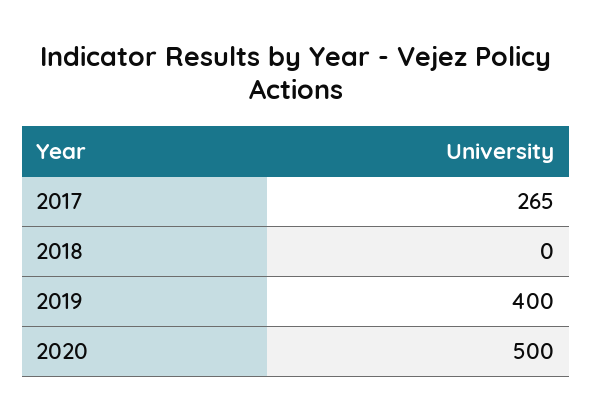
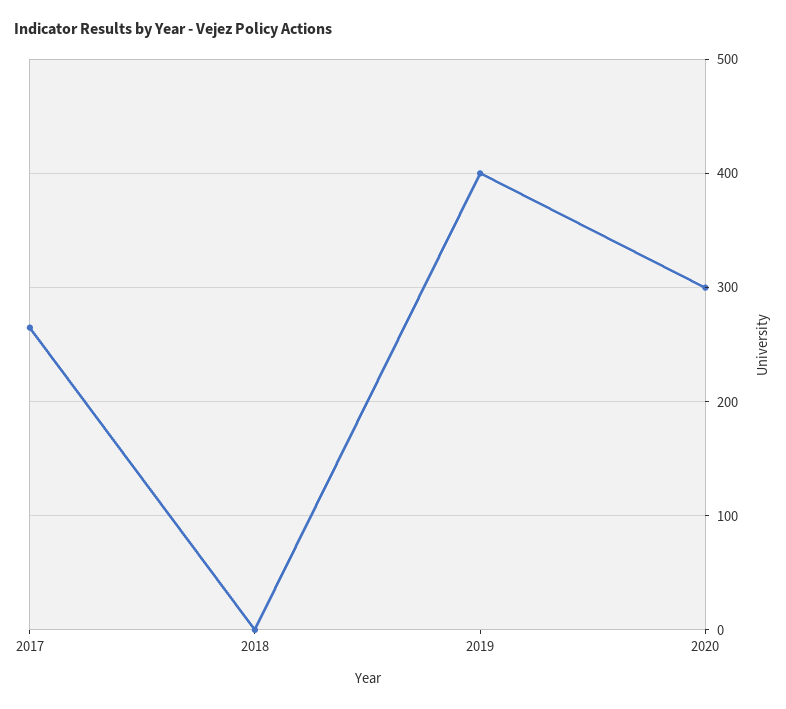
  {
    "2017": 265,
    "2018": 0,
    "2019": 400,
-   "2020": 500
+   "2020": 300
  }

